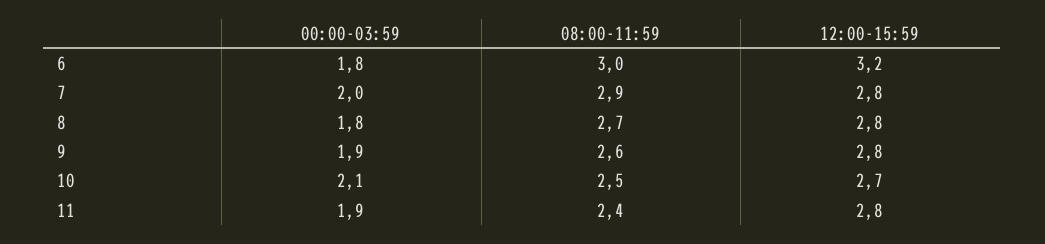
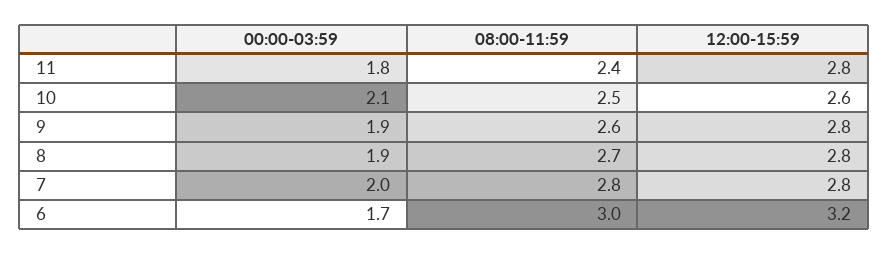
  {
    "00:00-03:59": {
-     "6": 1.8,
+     "6": 1.7,
      "7": 2,
-     "8": 1.8,
+     "8": 1.9,
      "9": 1.9,
      "10": 2.1,
-     "11": 1.9
+     "11": 1.8
    },
    "08:00-11:59": {
      "6": 3,
-     "7": 2.9,
+     "7": 2.8,
      "8": 2.7,
      "9": 2.6,
      "10": 2.5,
      "11": 2.4
    },
    "12:00-15:59": {
      "6": 3.2,
      "7": 2.8,
      "8": 2.8,
      "9": 2.8,
-     "10": 2.7,
+     "10": 2.6,
      "11": 2.8
    }
  }

